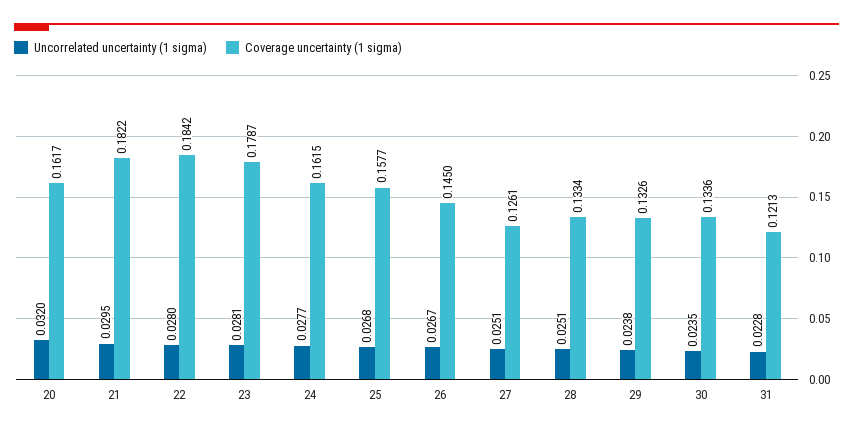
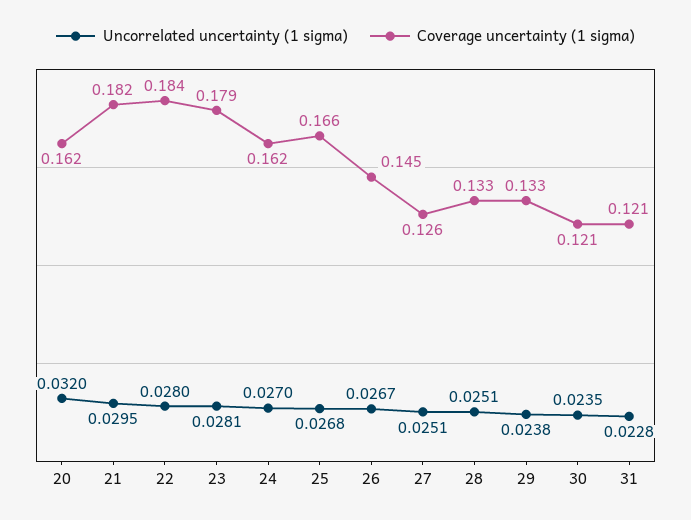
  {
    "Uncorrelated uncertainty (1 sigma)": {
      "20": 0.032,
      "21": 0.0295,
      "22": 0.028,
      "23": 0.0281,
-     "24": 0.0277,
+     "24": 0.027,
      "25": 0.0268,
      "26": 0.0267,
      "27": 0.0251,
      "28": 0.0251,
      "29": 0.0238,
      "30": 0.0235,
      "31": 0.0228
    },
    "Coverage uncertainty (1 sigma)": {
      "20": 0.1617,
      "21": 0.1822,
      "22": 0.1842,
      "23": 0.1787,
      "24": 0.1615,
-     "25": 0.1577,
+     "25": 0.166,
      "26": 0.145,
      "27": 0.1261,
      "28": 0.1334,
      "29": 0.1326,
-     "30": 0.1336,
+     "30": 0.121,
      "31": 0.1213
    }
  }

